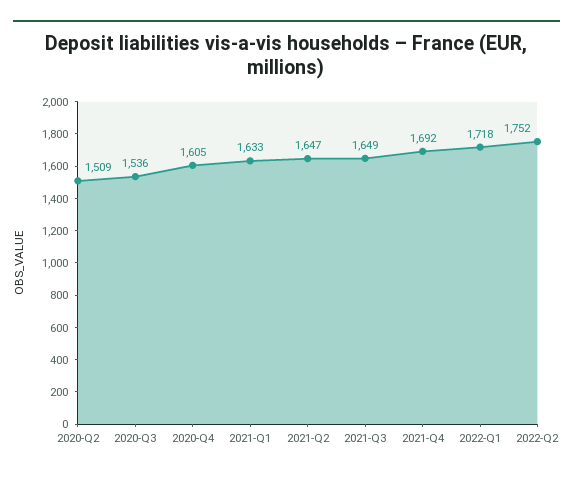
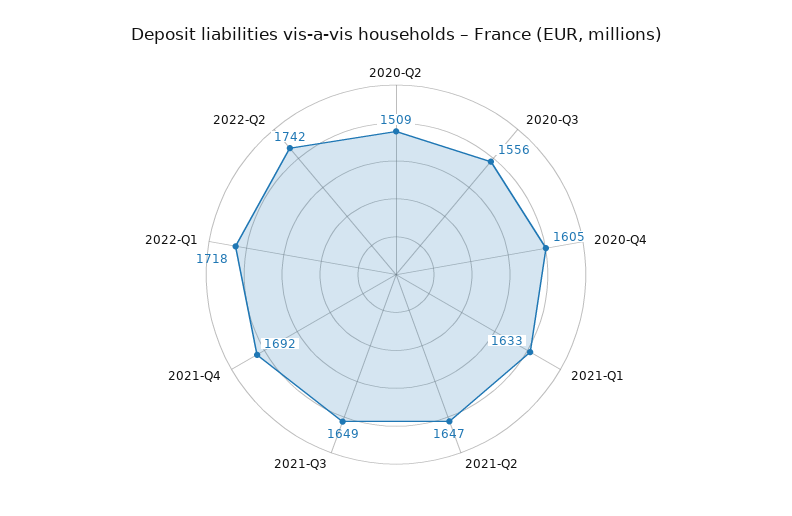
  {
    "2020-Q2": 1509,
-   "2020-Q3": 1536,
+   "2020-Q3": 1556,
    "2020-Q4": 1605,
    "2021-Q1": 1633,
    "2021-Q2": 1647,
    "2021-Q3": 1649,
    "2021-Q4": 1692,
    "2022-Q1": 1718,
-   "2022-Q2": 1752
+   "2022-Q2": 1742
  }

